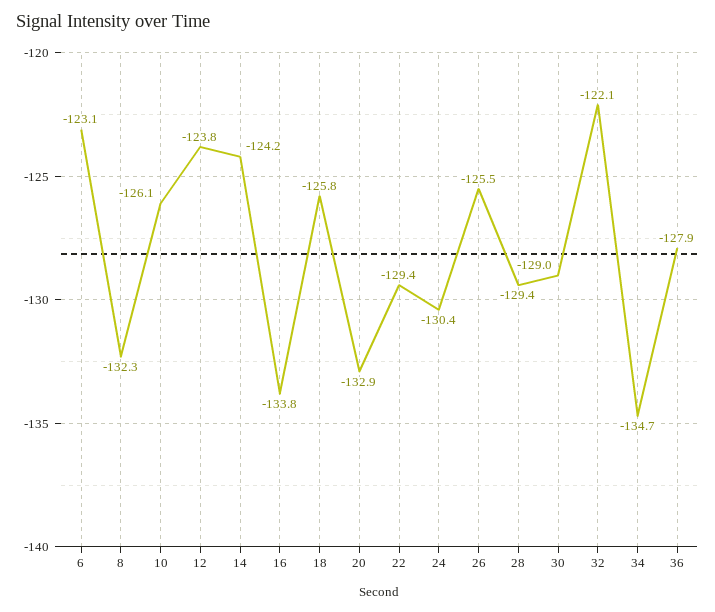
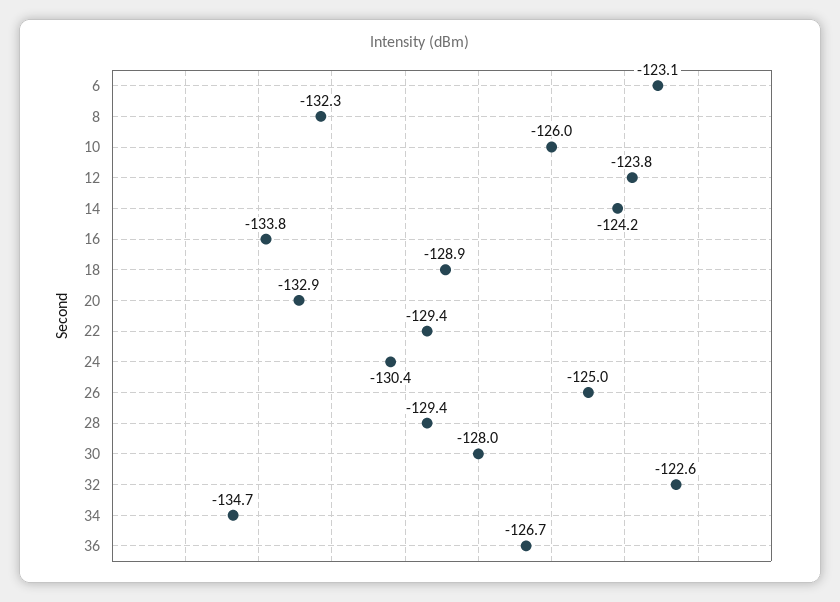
  {
    "6": -123.1,
    "8": -132.3,
-   "10": -126.1,
+   "10": -126,
    "12": -123.8,
    "14": -124.2,
    "16": -133.8,
-   "18": -125.8,
+   "18": -128.9,
    "20": -132.9,
    "22": -129.4,
    "24": -130.4,
-   "26": -125.5,
+   "26": -125,
    "28": -129.4,
-   "30": -129,
+   "30": -128,
-   "32": -122.1,
+   "32": -122.6,
    "34": -134.7,
-   "36": -127.9
+   "36": -126.7
  }

